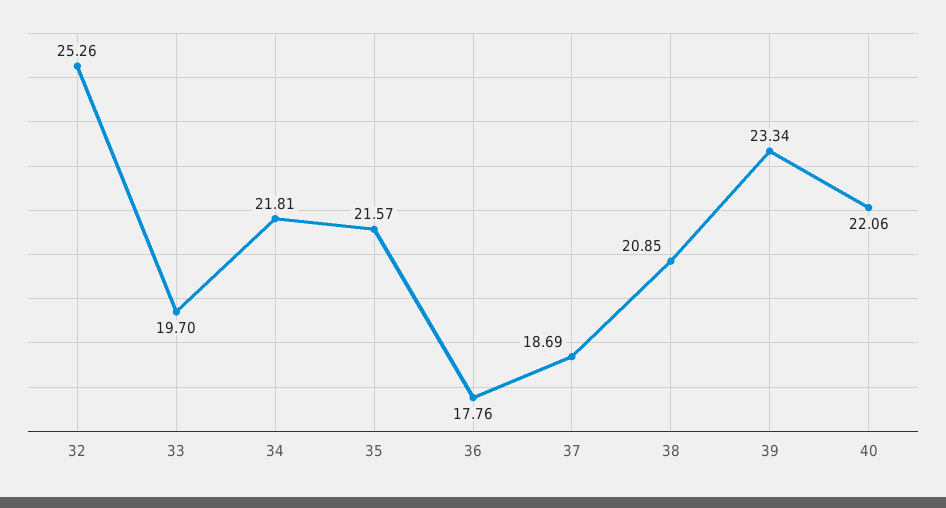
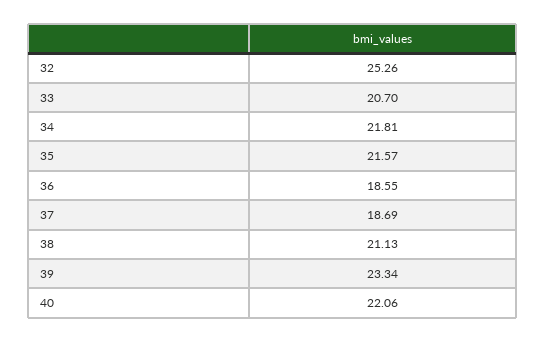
  {
    "32": 25.26,
-   "33": 19.7,
+   "33": 20.7,
    "34": 21.81,
    "35": 21.57,
-   "36": 17.76,
+   "36": 18.55,
    "37": 18.69,
-   "38": 20.85,
+   "38": 21.13,
    "39": 23.34,
    "40": 22.06
  }

